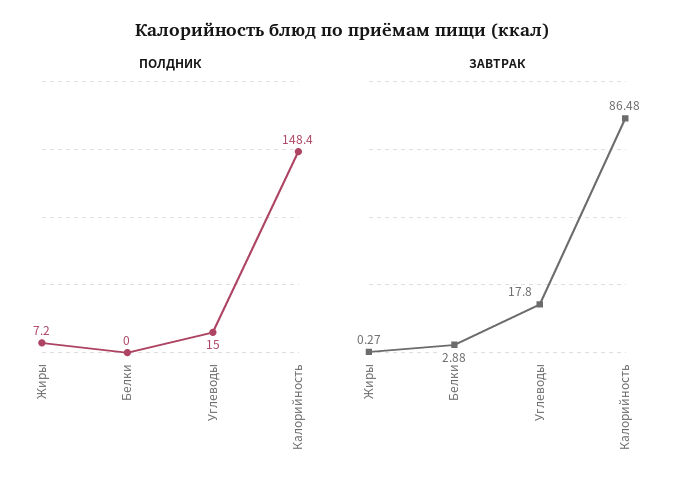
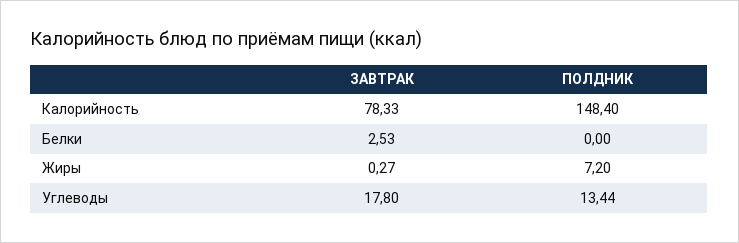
  {
    "ПОЛДНИК": {
      "Жиры": 7.2,
      "Белки": 0,
-     "Углеводы": 15,
+     "Углеводы": 13.44,
      "Калорийность": 148.4
    },
    "ЗАВТРАК": {
      "Жиры": 0.27,
-     "Белки": 2.88,
+     "Белки": 2.53,
      "Углеводы": 17.8,
-     "Калорийность": 86.48
+     "Калорийность": 78.33
    }
  }

